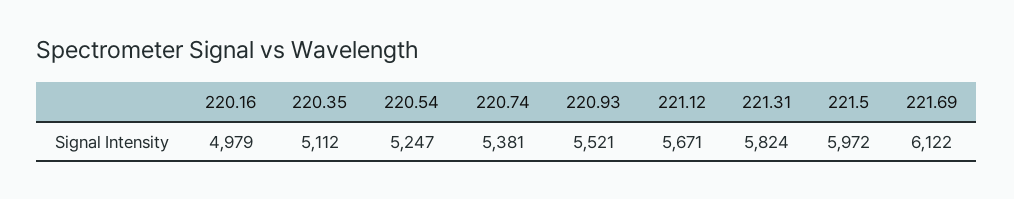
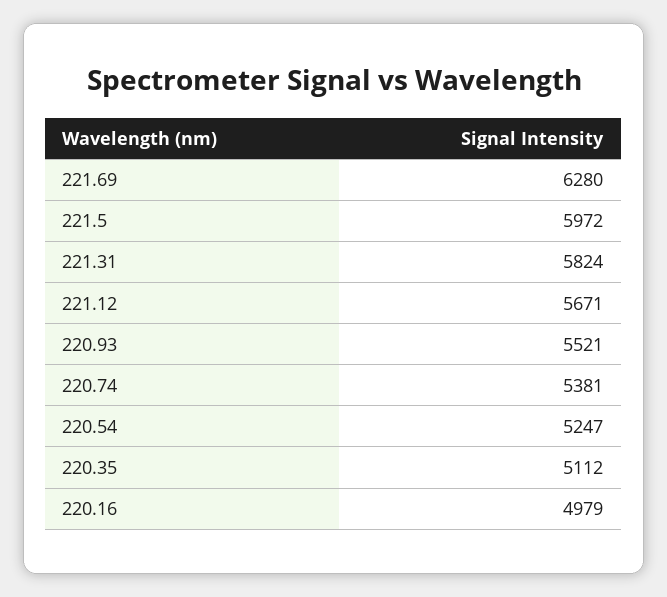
  {
    "220.16": 4979,
    "220.35": 5112,
    "220.54": 5247,
    "220.74": 5381,
    "220.93": 5521,
    "221.12": 5671,
    "221.31": 5824,
    "221.5": 5972,
-   "221.69": 6122
+   "221.69": 6280
  }

